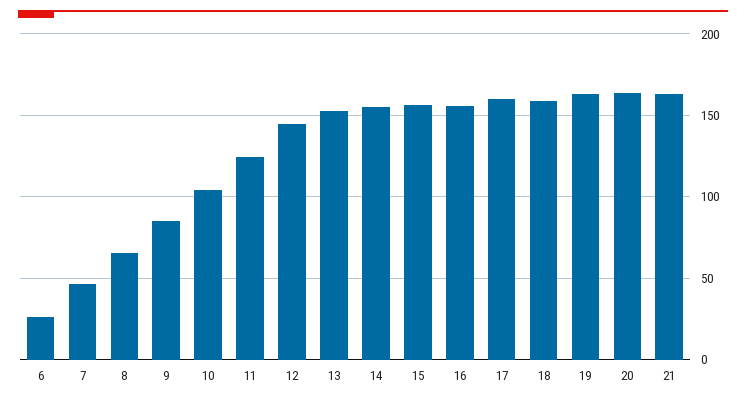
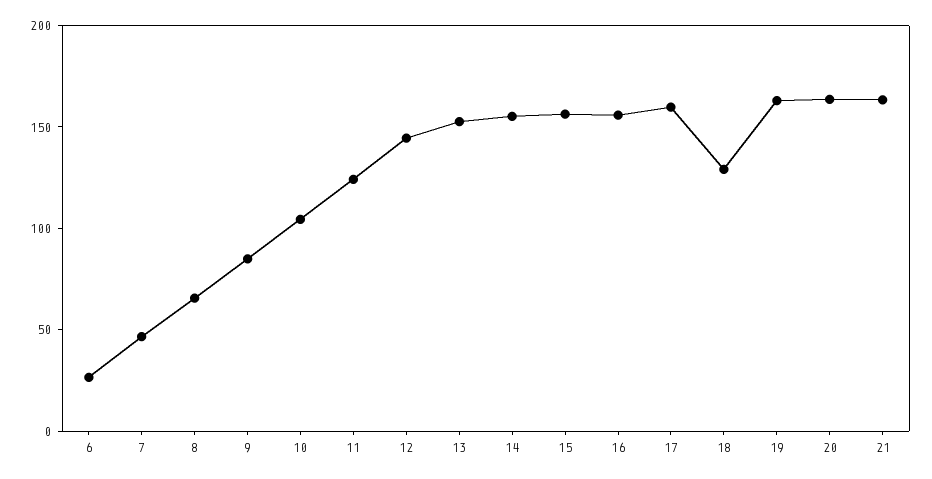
  {
    "6": 25,
    "7": 45,
    "8": 65,
    "9": 85,
    "10": 105,
    "11": 125,
    "12": 145,
    "13": 155,
    "14": 155,
    "15": 155,
    "16": 155,
    "17": 160,
-   "18": 160,
+   "18": 130,
    "19": 165,
    "20": 165,
    "21": 165
  }

